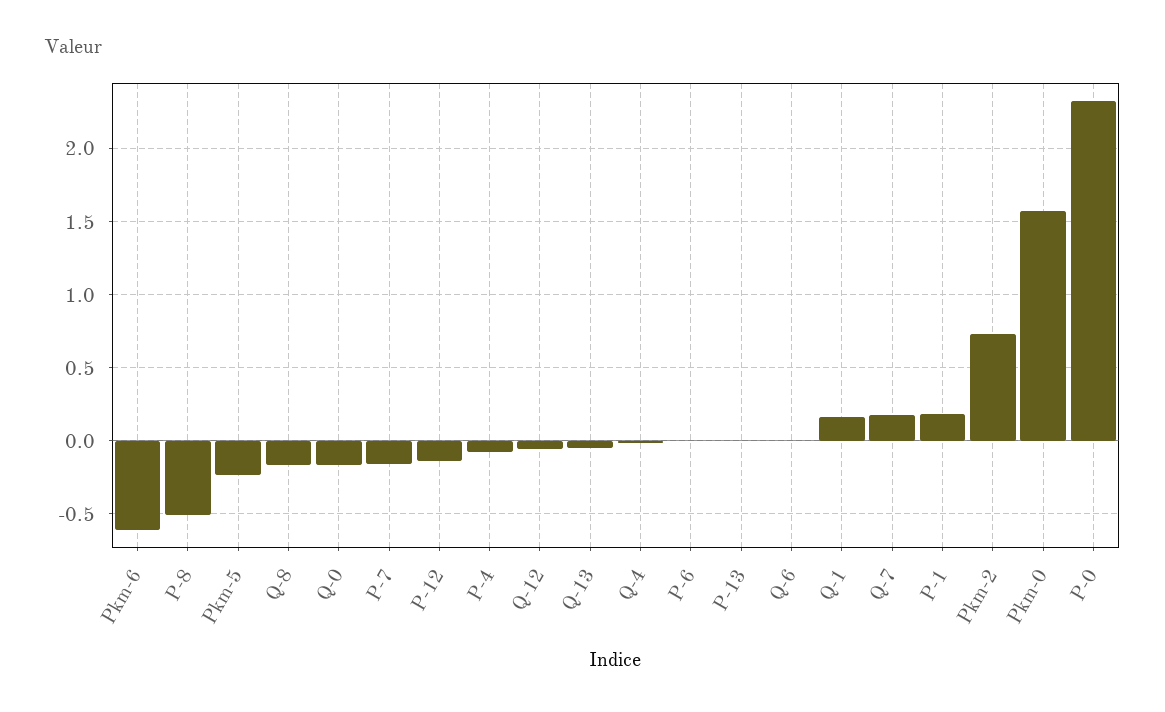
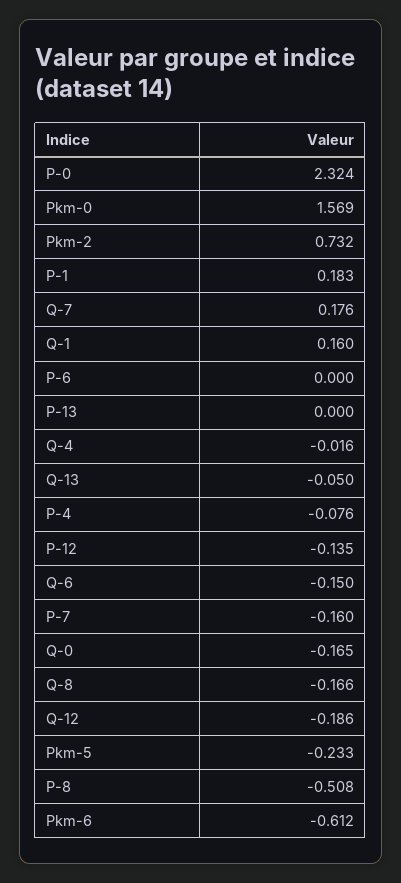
  {
    "Pkm-6": -0.612,
    "P-8": -0.508,
    "Pkm-5": -0.233,
    "Q-8": -0.166,
    "Q-0": -0.165,
    "P-7": -0.16,
    "P-12": -0.135,
    "P-4": -0.076,
-   "Q-12": -0.05,
+   "Q-12": -0.186,
    "Q-13": -0.05,
    "Q-4": -0.016,
    "P-6": 0,
    "P-13": 0,
-   "Q-6": 0,
+   "Q-6": -0.15,
    "Q-1": 0.16,
    "Q-7": 0.176,
    "P-1": 0.183,
    "Pkm-2": 0.732,
    "Pkm-0": 1.569,
    "P-0": 2.324
  }

